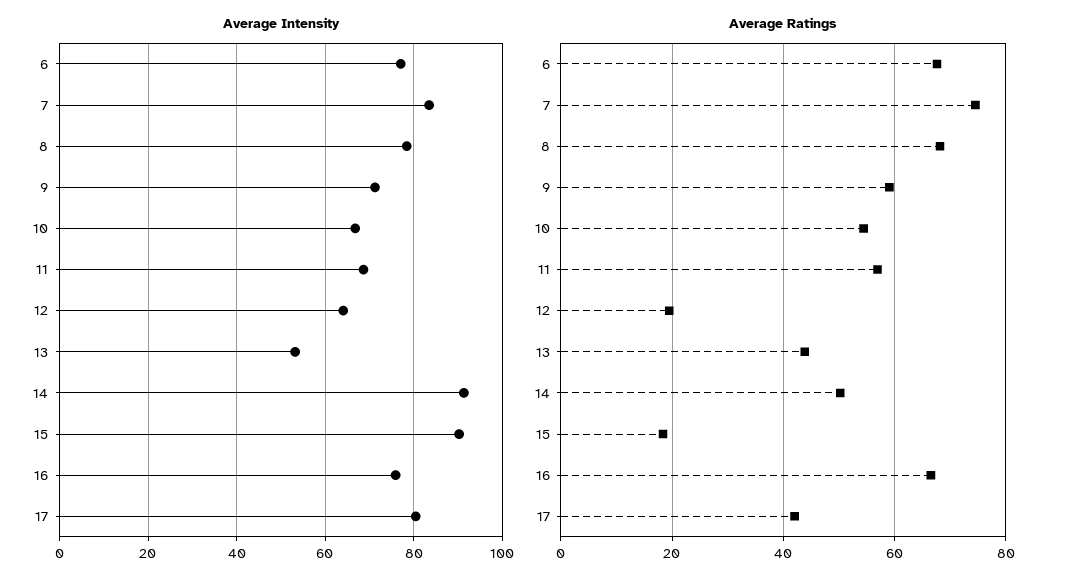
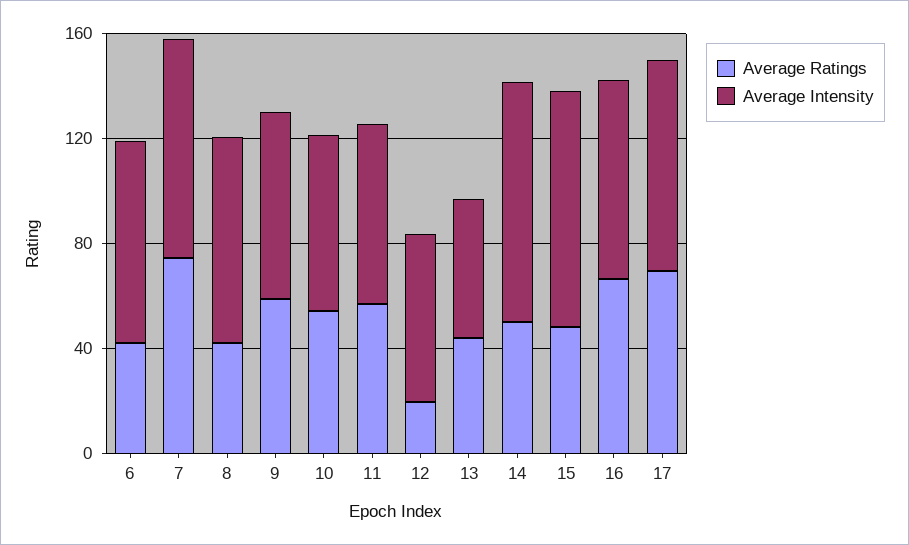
  {
    "Average Intensity": {
      "6": 78,
      "7": 84,
      "8": 78,
      "9": 72,
      "10": 66,
      "11": 68,
      "12": 64,
      "13": 54,
      "14": 92,
      "15": 90,
      "16": 76,
      "17": 80
    },
    "Average Ratings": {
-     "6": 68,
+     "6": 40,
      "7": 74,
-     "8": 68,
+     "8": 40,
      "9": 60,
      "10": 54,
      "11": 56,
      "12": 20,
      "13": 44,
      "14": 50,
-     "15": 18,
+     "15": 50,
      "16": 66,
-     "17": 42
+     "17": 70
    }
  }

